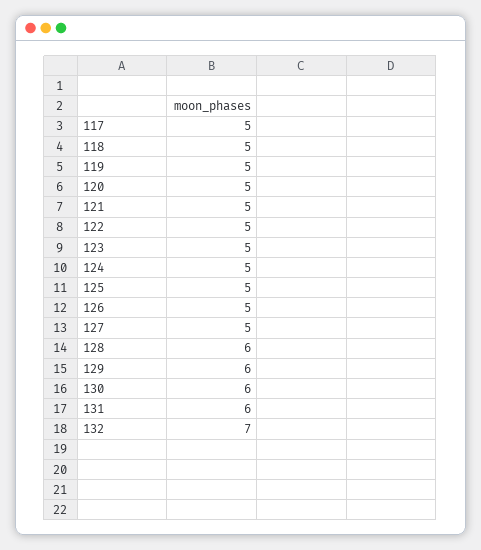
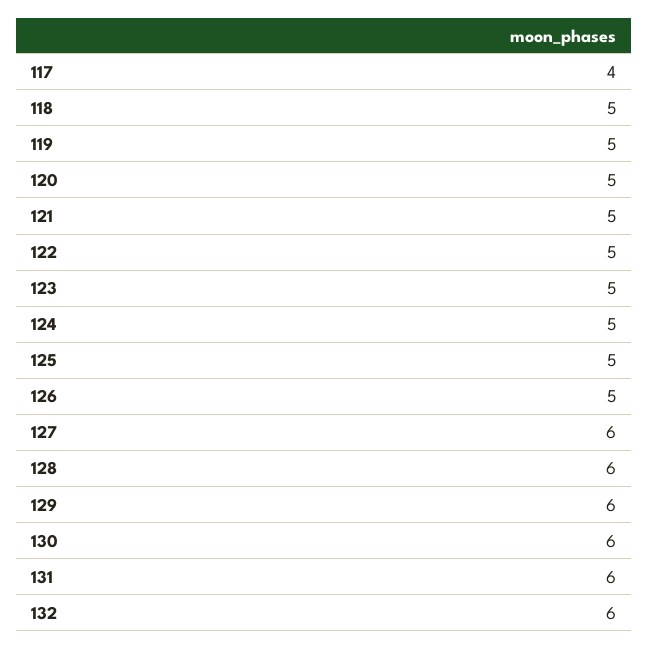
  {
-   "117": 5,
+   "117": 4,
    "118": 5,
    "119": 5,
    "120": 5,
    "121": 5,
    "122": 5,
    "123": 5,
    "124": 5,
    "125": 5,
    "126": 5,
-   "127": 5,
+   "127": 6,
    "128": 6,
    "129": 6,
    "130": 6,
    "131": 6,
-   "132": 7
+   "132": 6
  }

